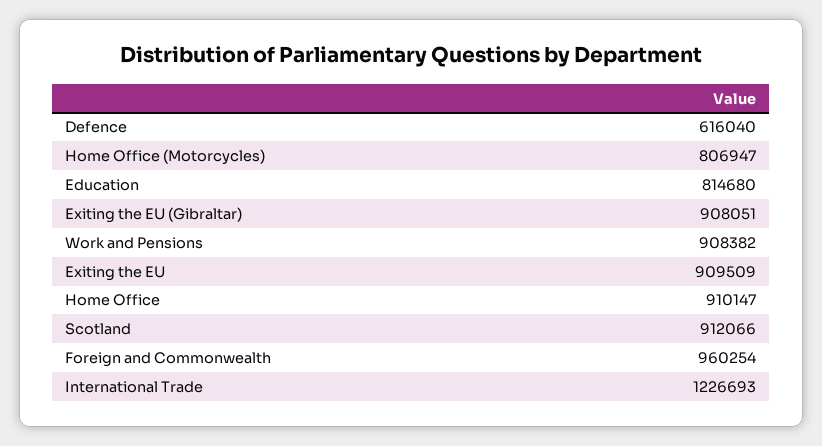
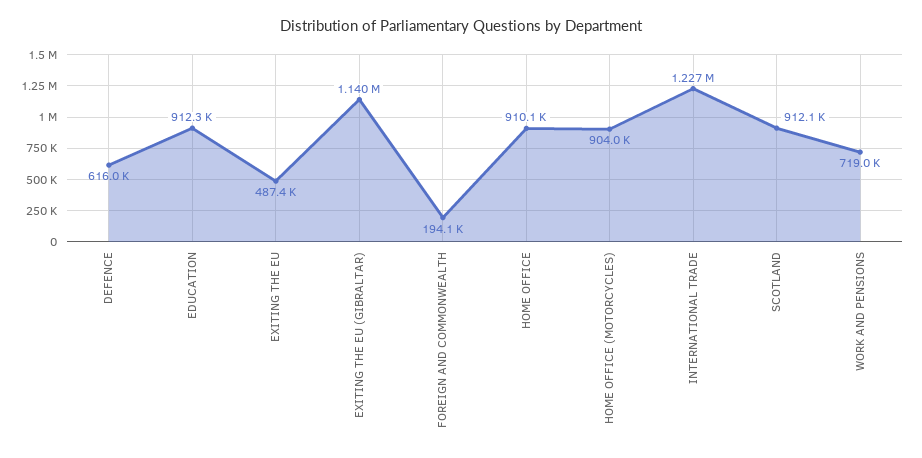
  {
    "Defence": 616040,
-   "Home Office (Motorcycles)": 806947,
+   "Home Office (Motorcycles)": 904000,
-   "Education": 814680,
+   "Education": 912300,
-   "Exiting the EU (Gibraltar)": 908051,
+   "Exiting the EU (Gibraltar)": 1140000,
-   "Work and Pensions": 908382,
+   "Work and Pensions": 719000,
-   "Exiting the EU": 909509,
+   "Exiting the EU": 487400,
    "Home Office": 910147,
    "Scotland": 912066,
-   "Foreign and Commonwealth": 960254,
+   "Foreign and Commonwealth": 194100,
    "International Trade": 1226693
  }

